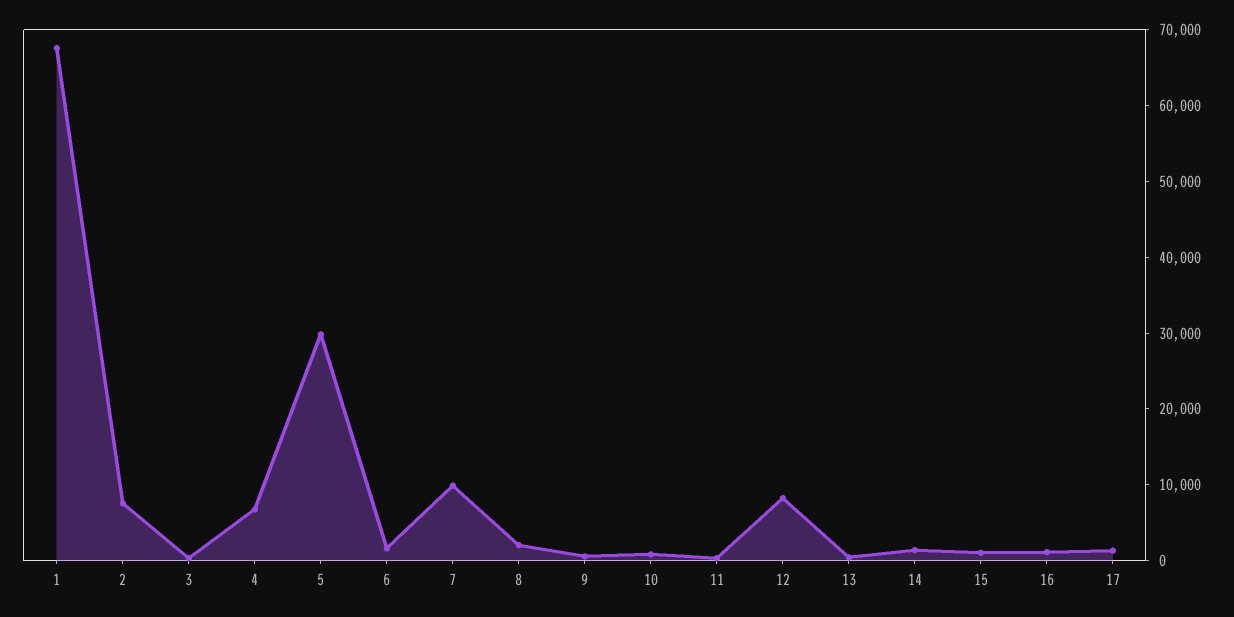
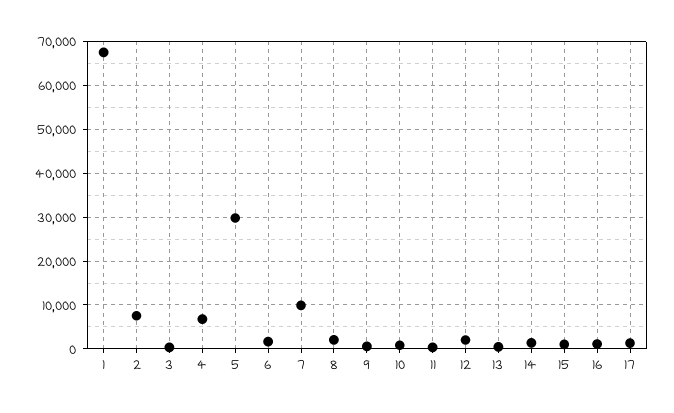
  {
    "1": 68000,
    "2": 8000,
    "3": 0,
    "4": 6000,
    "5": 30000,
    "6": 2000,
    "7": 10000,
    "8": 2000,
    "9": 0,
    "10": 0,
    "11": 0,
-   "12": 8000,
+   "12": 2000,
    "13": 0,
    "14": 2000,
    "15": 2000,
    "16": 2000,
    "17": 2000
  }

